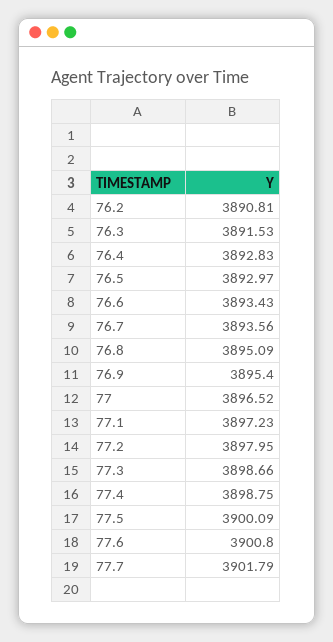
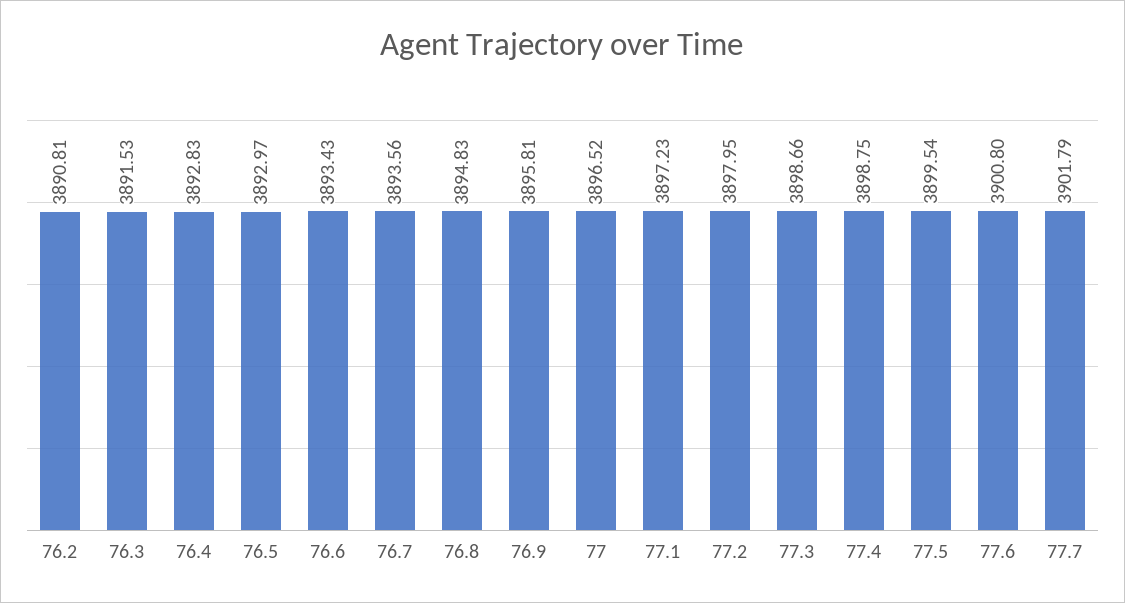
  {
    "76.2": 3890.81,
    "76.3": 3891.53,
    "76.4": 3892.83,
    "76.5": 3892.97,
    "76.6": 3893.43,
    "76.7": 3893.56,
-   "76.8": 3895.09,
+   "76.8": 3894.83,
-   "76.9": 3895.4,
+   "76.9": 3895.81,
    "77": 3896.52,
    "77.1": 3897.23,
    "77.2": 3897.95,
    "77.3": 3898.66,
    "77.4": 3898.75,
-   "77.5": 3900.09,
+   "77.5": 3899.54,
    "77.6": 3900.8,
    "77.7": 3901.79
  }

